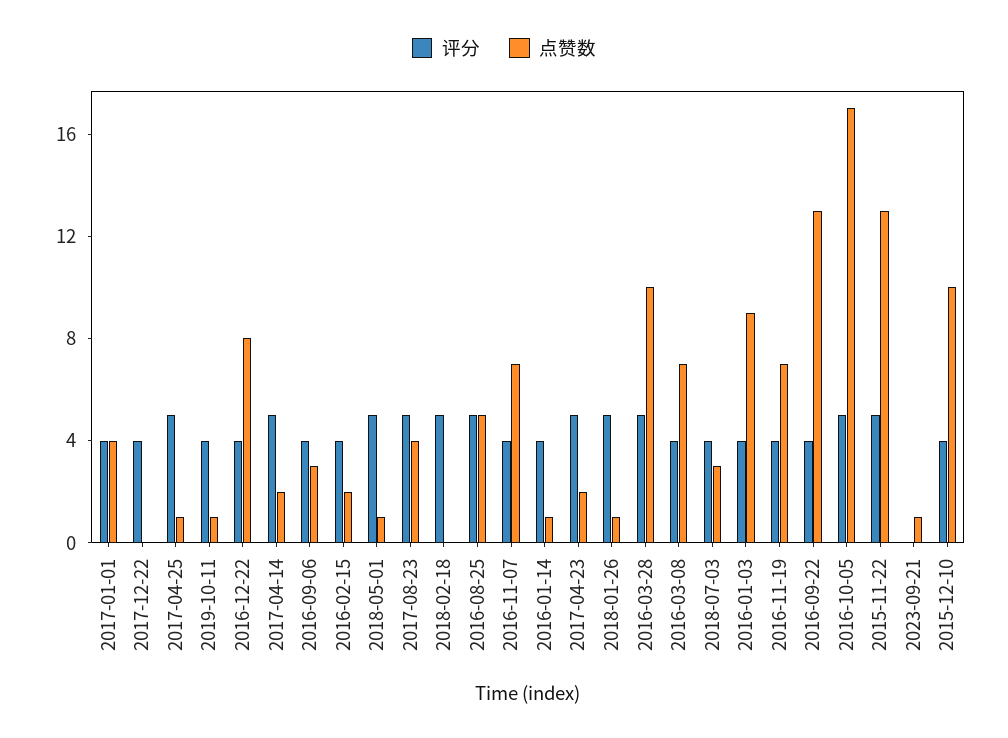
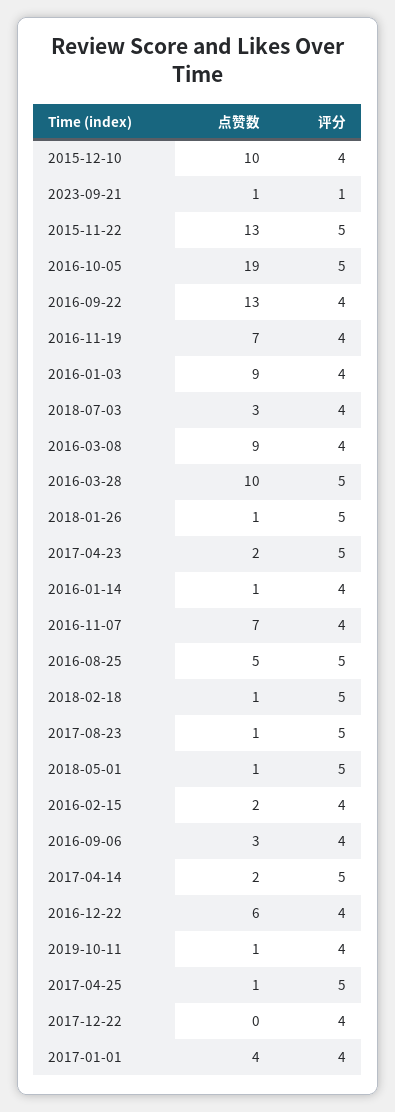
  {
    "评分": {
      "2017-01-01": 4,
      "2017-12-22": 4,
      "2017-04-25": 5,
      "2019-10-11": 4,
      "2016-12-22": 4,
      "2017-04-14": 5,
      "2016-09-06": 4,
      "2016-02-15": 4,
      "2018-05-01": 5,
      "2017-08-23": 5,
      "2018-02-18": 5,
      "2016-08-25": 5,
      "2016-11-07": 4,
      "2016-01-14": 4,
      "2017-04-23": 5,
      "2018-01-26": 5,
      "2016-03-28": 5,
      "2016-03-08": 4,
      "2018-07-03": 4,
      "2016-01-03": 4,
      "2016-11-19": 4,
      "2016-09-22": 4,
      "2016-10-05": 5,
      "2015-11-22": 5,
-     "2023-09-21": 0,
+     "2023-09-21": 1,
      "2015-12-10": 4
    },
    "点赞数": {
      "2017-01-01": 4,
      "2017-12-22": 0,
      "2017-04-25": 1,
      "2019-10-11": 1,
-     "2016-12-22": 8,
+     "2016-12-22": 6,
      "2017-04-14": 2,
      "2016-09-06": 3,
      "2016-02-15": 2,
      "2018-05-01": 1,
-     "2017-08-23": 4,
+     "2017-08-23": 1,
-     "2018-02-18": 0,
+     "2018-02-18": 1,
      "2016-08-25": 5,
      "2016-11-07": 7,
      "2016-01-14": 1,
      "2017-04-23": 2,
      "2018-01-26": 1,
      "2016-03-28": 10,
-     "2016-03-08": 7,
+     "2016-03-08": 9,
      "2018-07-03": 3,
      "2016-01-03": 9,
      "2016-11-19": 7,
      "2016-09-22": 13,
-     "2016-10-05": 17,
+     "2016-10-05": 19,
      "2015-11-22": 13,
      "2023-09-21": 1,
      "2015-12-10": 10
    }
  }

